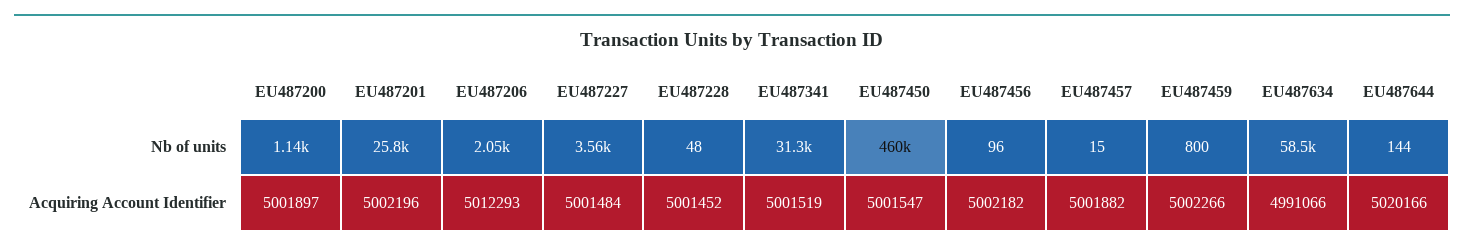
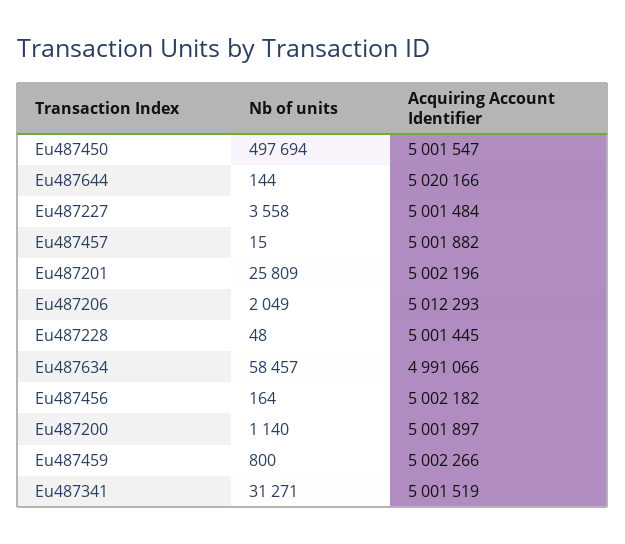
  {
    "EU487200": {
      "Nb of units": 1140,
      "Acquiring Account Identifier": 5001897
    },
    "EU487201": {
      "Nb of units": 25809,
      "Acquiring Account Identifier": 5002196
    },
    "EU487206": {
      "Nb of units": 2049,
      "Acquiring Account Identifier": 5012293
    },
    "EU487227": {
      "Nb of units": 3558,
      "Acquiring Account Identifier": 5001484
    },
    "EU487228": {
      "Nb of units": 48,
-     "Acquiring Account Identifier": 5001452
+     "Acquiring Account Identifier": 5001445
    },
    "EU487341": {
      "Nb of units": 31271,
      "Acquiring Account Identifier": 5001519
    },
    "EU487450": {
-     "Nb of units": 460000,
+     "Nb of units": 497694,
      "Acquiring Account Identifier": 5001547
    },
    "EU487456": {
-     "Nb of units": 96,
+     "Nb of units": 164,
      "Acquiring Account Identifier": 5002182
    },
    "EU487457": {
      "Nb of units": 15,
      "Acquiring Account Identifier": 5001882
    },
    "EU487459": {
      "Nb of units": 800,
      "Acquiring Account Identifier": 5002266
    },
    "EU487634": {
      "Nb of units": 58457,
      "Acquiring Account Identifier": 4991066
    },
    "EU487644": {
      "Nb of units": 144,
      "Acquiring Account Identifier": 5020166
    }
  }

